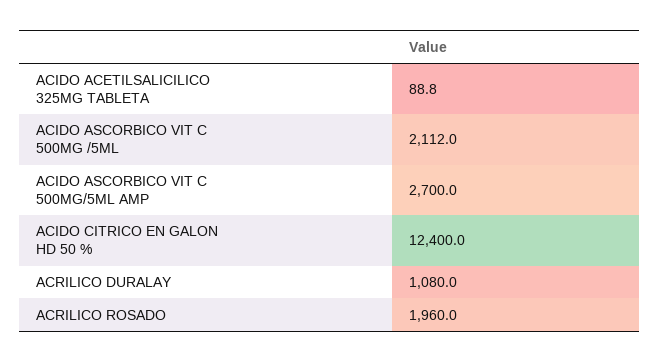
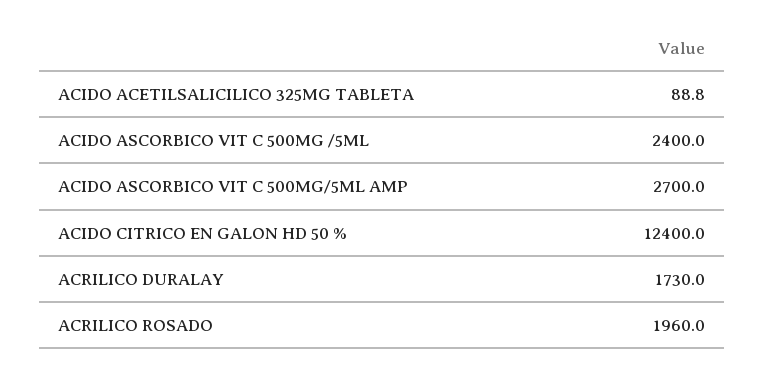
  {
    "ACIDO ACETILSALICILICO 325MG TABLETA": 88.8,
-   "ACIDO ASCORBICO VIT C 500MG /5ML": 2112,
+   "ACIDO ASCORBICO VIT C 500MG /5ML": 2400,
    "ACIDO ASCORBICO VIT C 500MG/5ML AMP": 2700,
    "ACIDO CITRICO EN GALON HD 50 %": 12400,
-   "ACRILICO DURALAY": 1080,
+   "ACRILICO DURALAY": 1730,
    "ACRILICO ROSADO": 1960
  }

